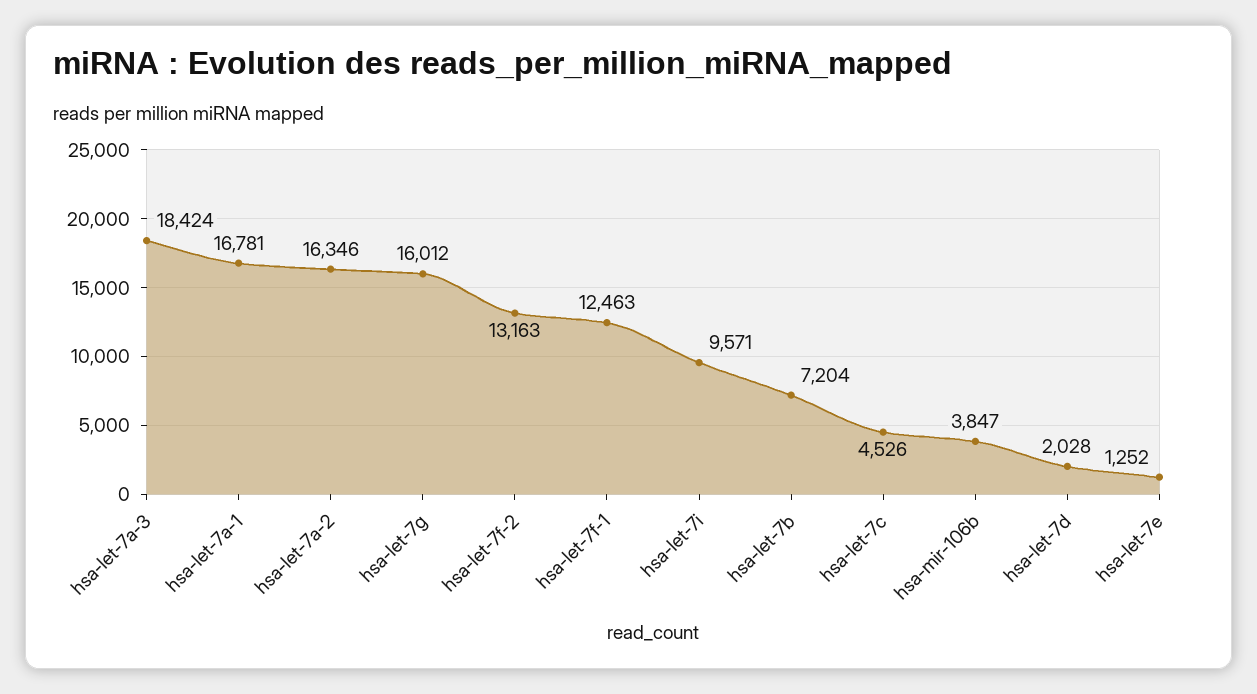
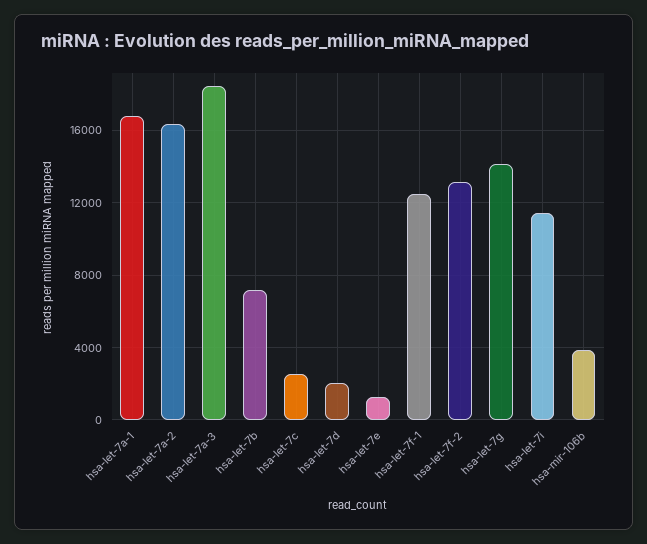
  {
    "hsa-let-7a-3": 18424,
    "hsa-let-7a-1": 16781,
    "hsa-let-7a-2": 16346,
-   "hsa-let-7g": 16012,
+   "hsa-let-7g": 14000,
    "hsa-let-7f-2": 13163,
    "hsa-let-7f-1": 12463,
-   "hsa-let-7i": 9571,
+   "hsa-let-7i": 11500,
    "hsa-let-7b": 7204,
-   "hsa-let-7c": 4526,
+   "hsa-let-7c": 2500,
    "hsa-mir-106b": 3847,
    "hsa-let-7d": 2028,
    "hsa-let-7e": 1252
  }

